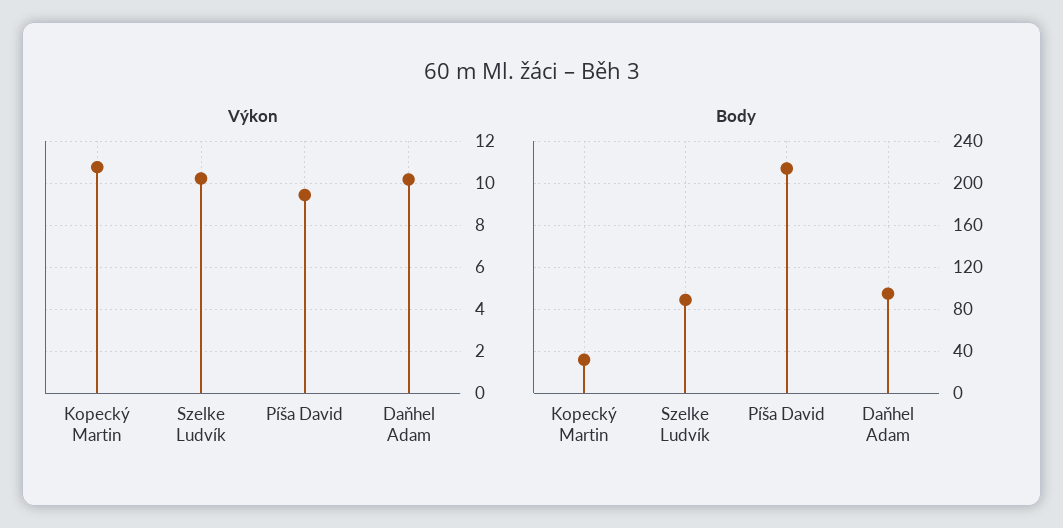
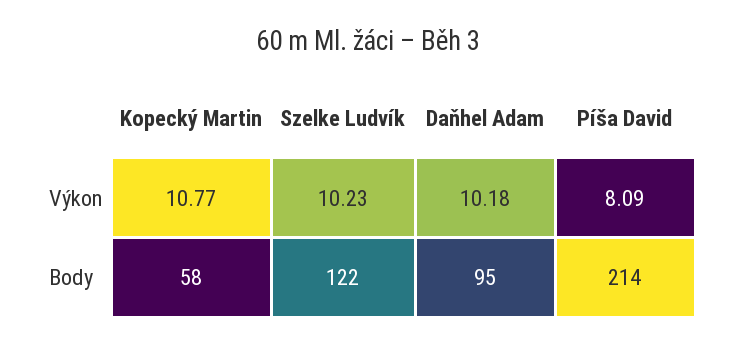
  {
    "Výkon": {
      "Kopecký Martin": 10.77,
      "Szelke Ludvík": 10.23,
-     "Píša David": 9.5,
+     "Píša David": 8.09,
      "Daňhel Adam": 10.18
    },
    "Body": {
-     "Kopecký Martin": 30,
+     "Kopecký Martin": 58,
-     "Szelke Ludvík": 90,
+     "Szelke Ludvík": 122,
      "Píša David": 214,
      "Daňhel Adam": 95
    }
  }

